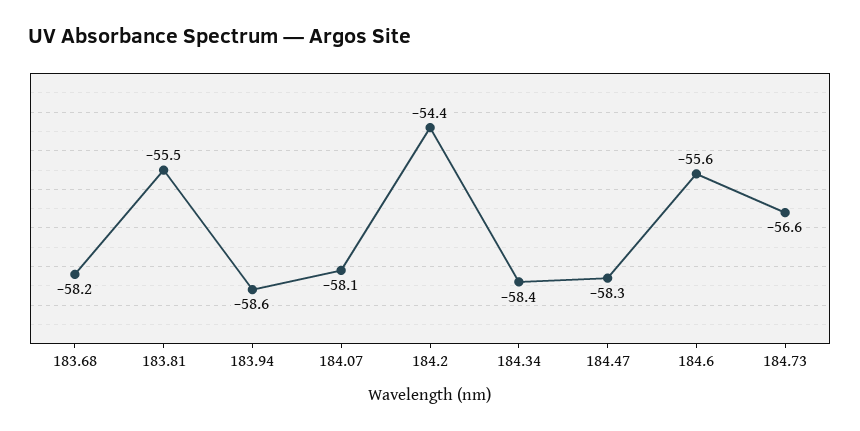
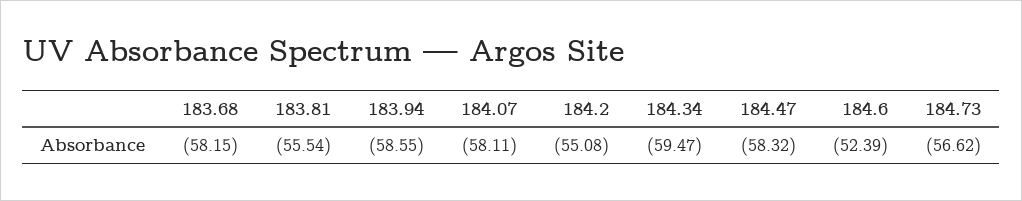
  {
    "183.68": -58.15,
    "183.81": -55.54,
    "183.94": -58.55,
    "184.07": -58.11,
-   "184.2": -54.4,
+   "184.2": -55.08,
-   "184.34": -58.4,
+   "184.34": -59.47,
    "184.47": -58.32,
-   "184.6": -55.6,
+   "184.6": -52.39,
    "184.73": -56.62
  }

